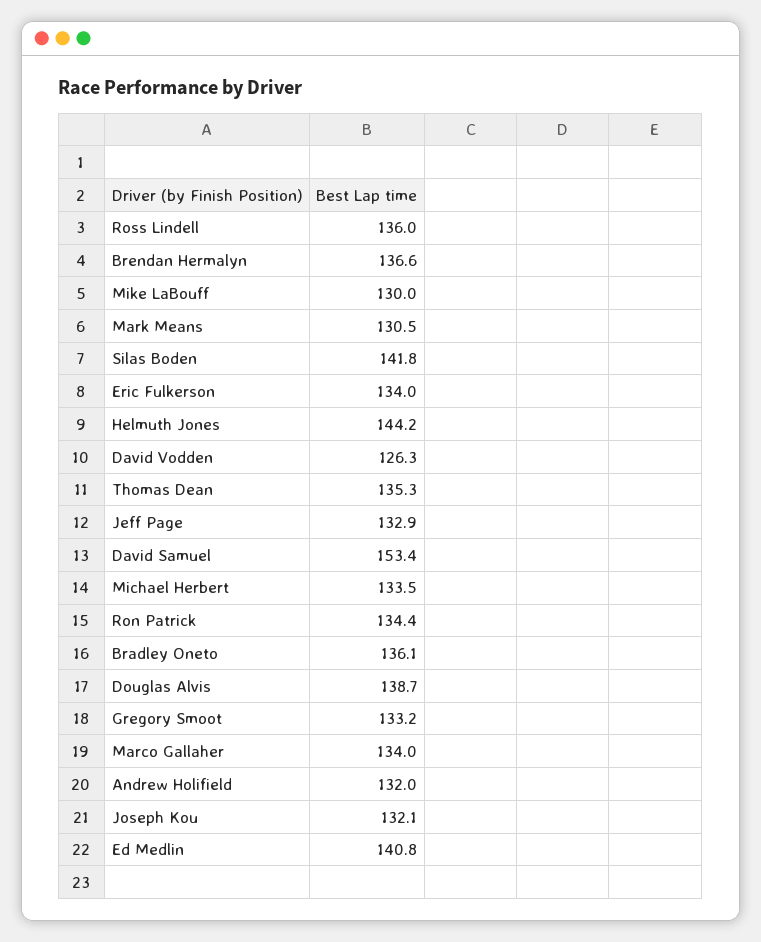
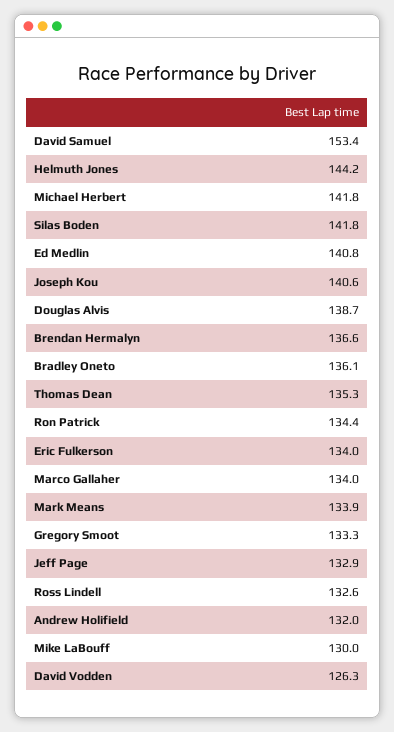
  {
-   "Ross Lindell": 136,
+   "Ross Lindell": 132.6,
    "Brendan Hermalyn": 136.6,
    "Mike LaBouff": 130,
-   "Mark Means": 130.5,
+   "Mark Means": 133.9,
    "Silas Boden": 141.8,
    "Eric Fulkerson": 134,
    "Helmuth Jones": 144.2,
    "David Vodden": 126.3,
    "Thomas Dean": 135.3,
    "Jeff Page": 132.9,
    "David Samuel": 153.4,
-   "Michael Herbert": 133.5,
+   "Michael Herbert": 141.8,
    "Ron Patrick": 134.4,
    "Bradley Oneto": 136.1,
    "Douglas Alvis": 138.7,
-   "Gregory Smoot": 133.2,
+   "Gregory Smoot": 133.3,
    "Marco Gallaher": 134,
    "Andrew Holifield": 132,
-   "Joseph Kou": 132.1,
+   "Joseph Kou": 140.6,
    "Ed Medlin": 140.8
  }

